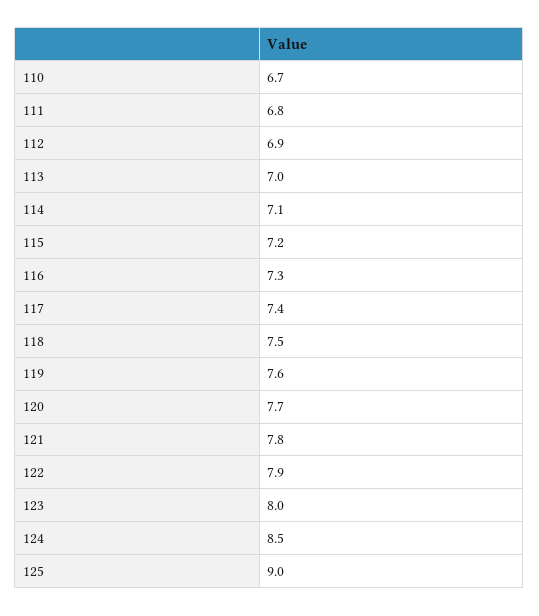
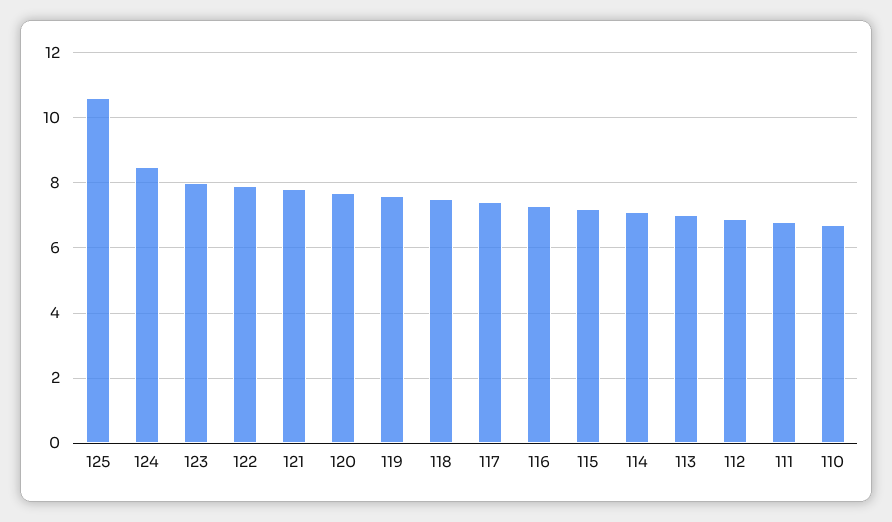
  {
    "110": 6.7,
    "111": 6.8,
    "112": 6.9,
    "113": 7,
    "114": 7.1,
    "115": 7.2,
    "116": 7.3,
    "117": 7.4,
    "118": 7.5,
    "119": 7.6,
    "120": 7.7,
    "121": 7.8,
    "122": 7.9,
    "123": 8,
    "124": 8.5,
-   "125": 9
+   "125": 10.5
  }

